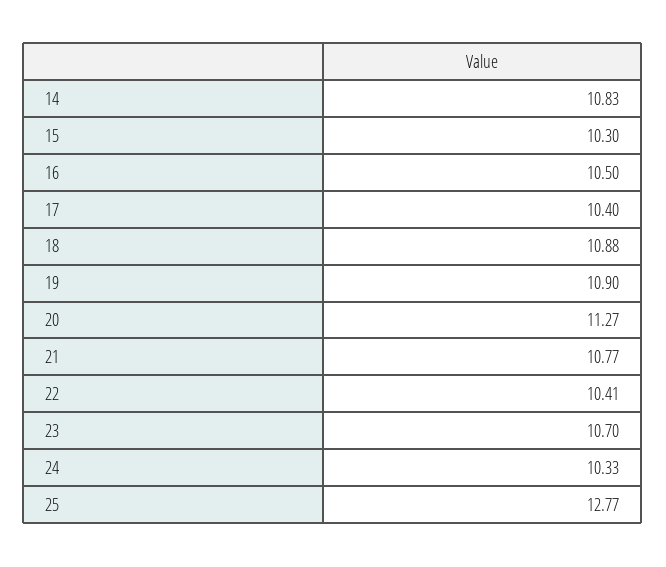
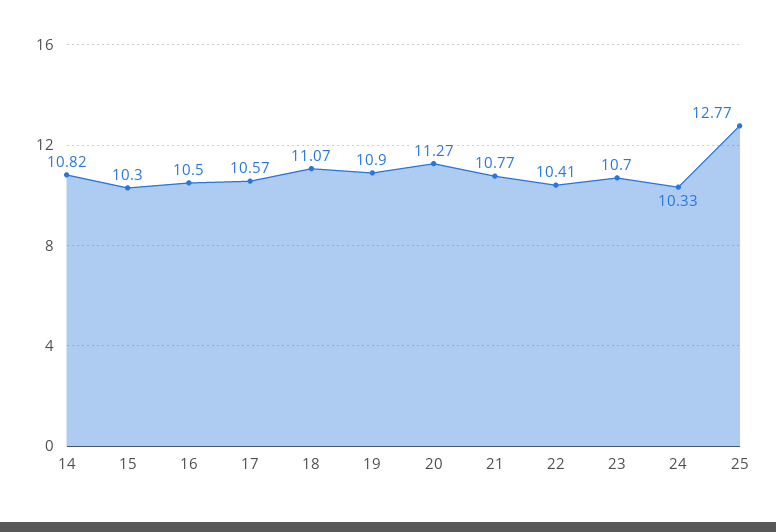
  {
-   "14": 10.83,
+   "14": 10.82,
    "15": 10.3,
    "16": 10.5,
-   "17": 10.4,
+   "17": 10.57,
-   "18": 10.88,
+   "18": 11.07,
    "19": 10.9,
    "20": 11.27,
    "21": 10.77,
    "22": 10.41,
    "23": 10.7,
    "24": 10.33,
    "25": 12.77
  }

